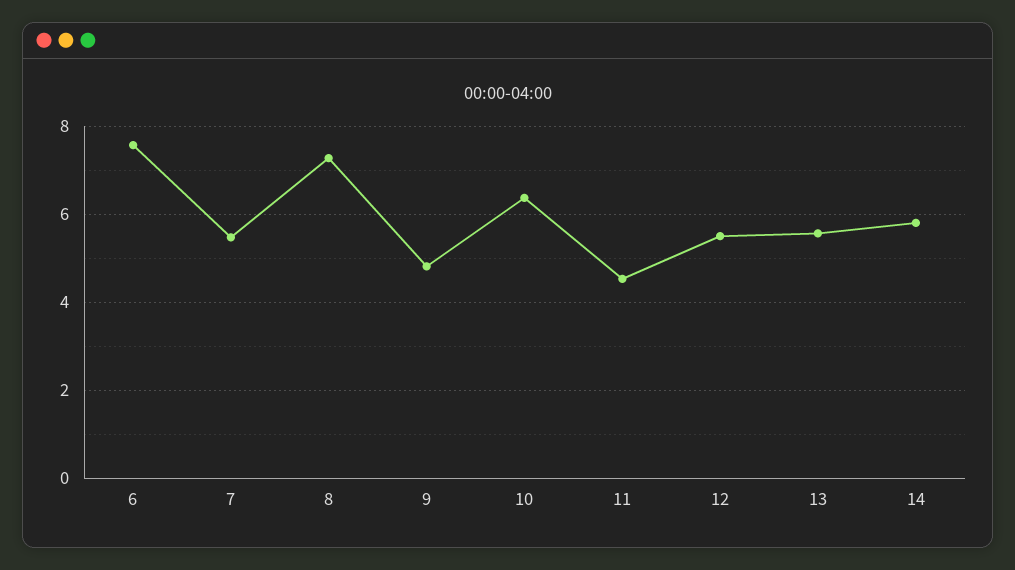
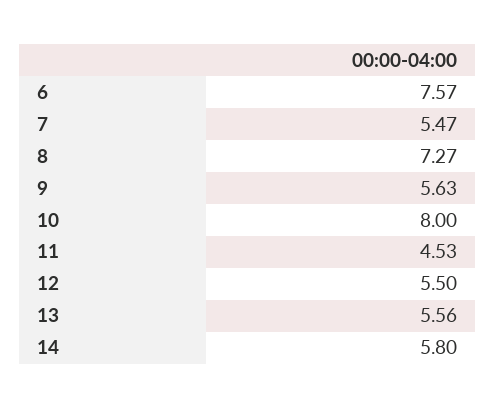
  {
    "6": 7.57,
    "7": 5.47,
    "8": 7.27,
-   "9": 4.8,
+   "9": 5.63,
-   "10": 6.4,
+   "10": 8,
    "11": 4.53,
    "12": 5.5,
    "13": 5.56,
    "14": 5.8
  }

